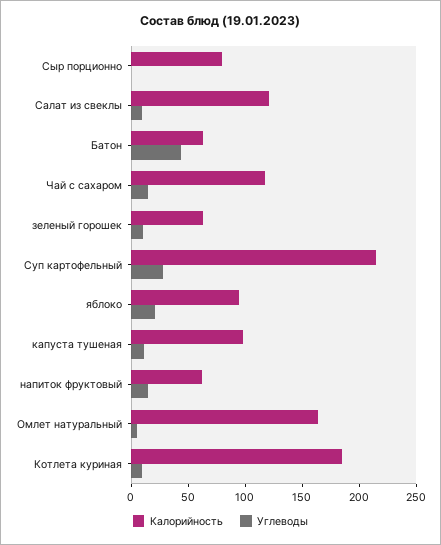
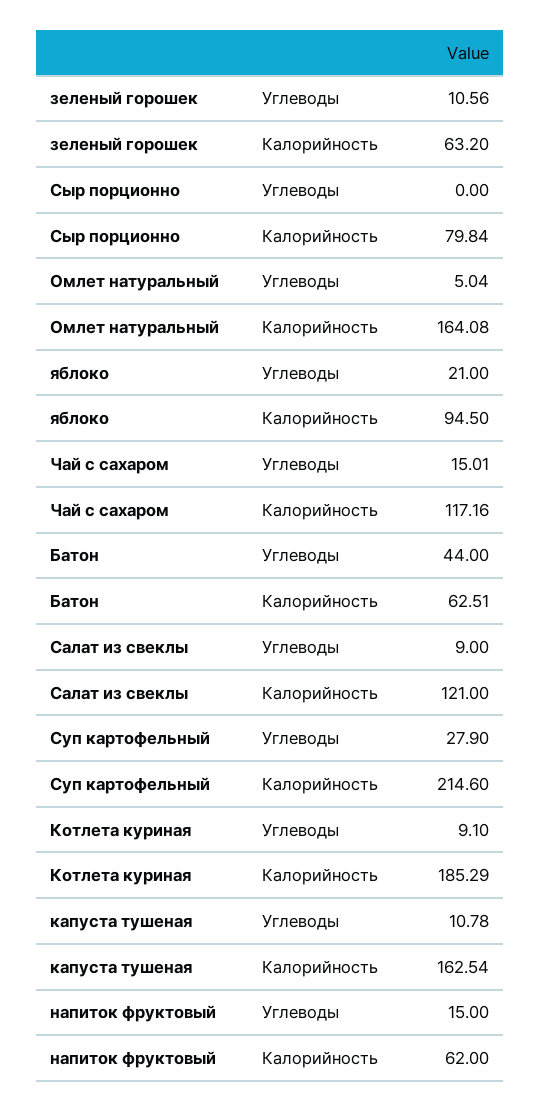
  {
    "Калорийность": {
      "Сыр порционно": 79.84,
      "Салат из свеклы": 121,
      "Батон": 62.51,
      "Чай с сахаром": 117.16,
      "зеленый горошек": 63.2,
      "Суп картофельный": 214.6,
      "яблоко": 94.5,
-     "капуста тушеная": 100,
+     "капуста тушеная": 162.54,
      "напиток фруктовый": 62,
      "Омлет натуральный": 164.08,
      "Котлета куриная": 185.29
    },
    "Углеводы": {
      "Сыр порционно": 0,
      "Салат из свеклы": 9,
      "Батон": 44,
      "Чай с сахаром": 15.01,
      "зеленый горошек": 10.56,
      "Суп картофельный": 27.9,
      "яблоко": 21,
      "капуста тушеная": 10.78,
      "напиток фруктовый": 15,
      "Омлет натуральный": 5.04,
      "Котлета куриная": 9.1
    }
  }

